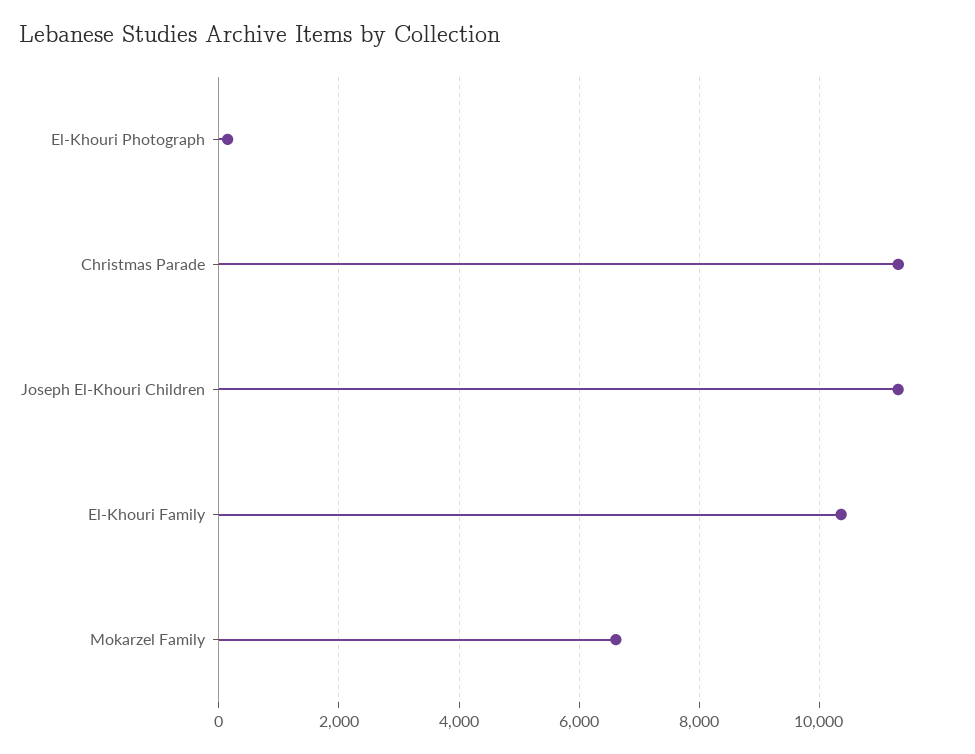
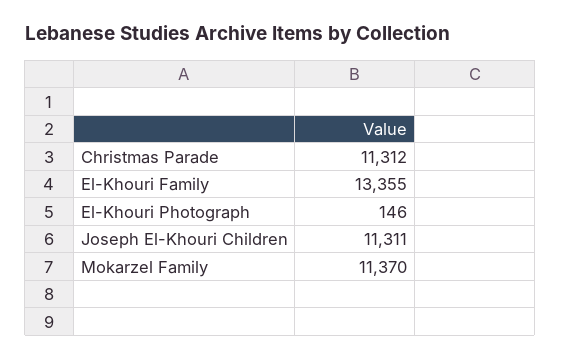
  {
    "El-Khouri Photograph": 146,
    "Christmas Parade": 11312,
    "Joseph El-Khouri Children": 11311,
-   "El-Khouri Family": 10400,
+   "El-Khouri Family": 13355,
-   "Mokarzel Family": 6600
+   "Mokarzel Family": 11370
  }

